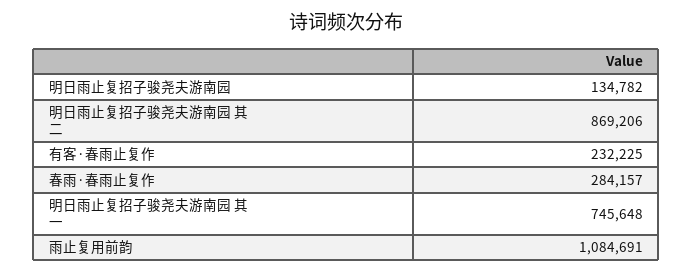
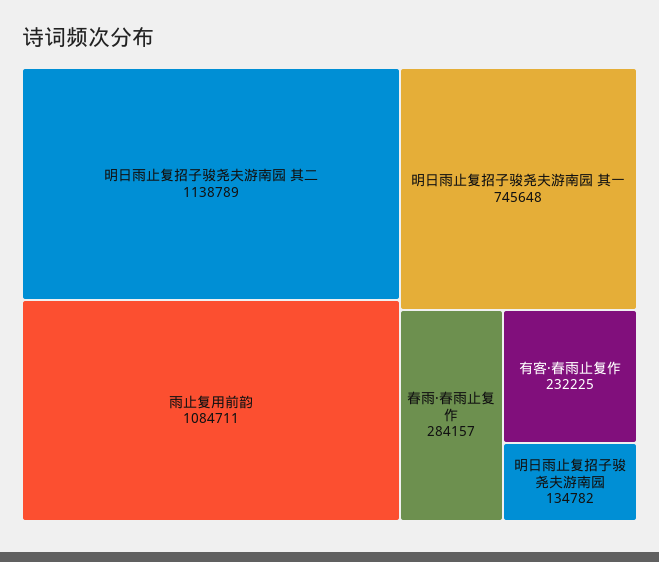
  {
    "明日雨止复招子骏尧夫游南园": 134782,
-   "明日雨止复招子骏尧夫游南园 其二": 869206,
+   "明日雨止复招子骏尧夫游南园 其二": 1138789,
    "有客·春雨止复作": 232225,
    "春雨·春雨止复作": 284157,
    "明日雨止复招子骏尧夫游南园 其一": 745648,
-   "雨止复用前韵": 1084691
+   "雨止复用前韵": 1084711
  }

